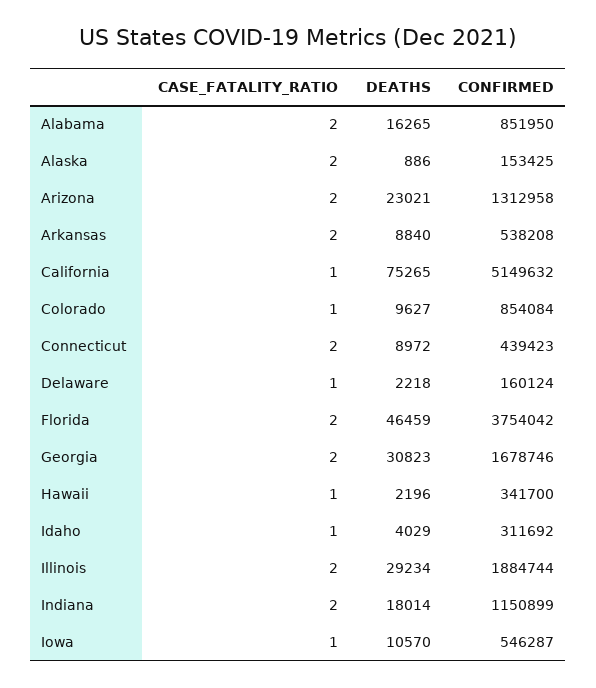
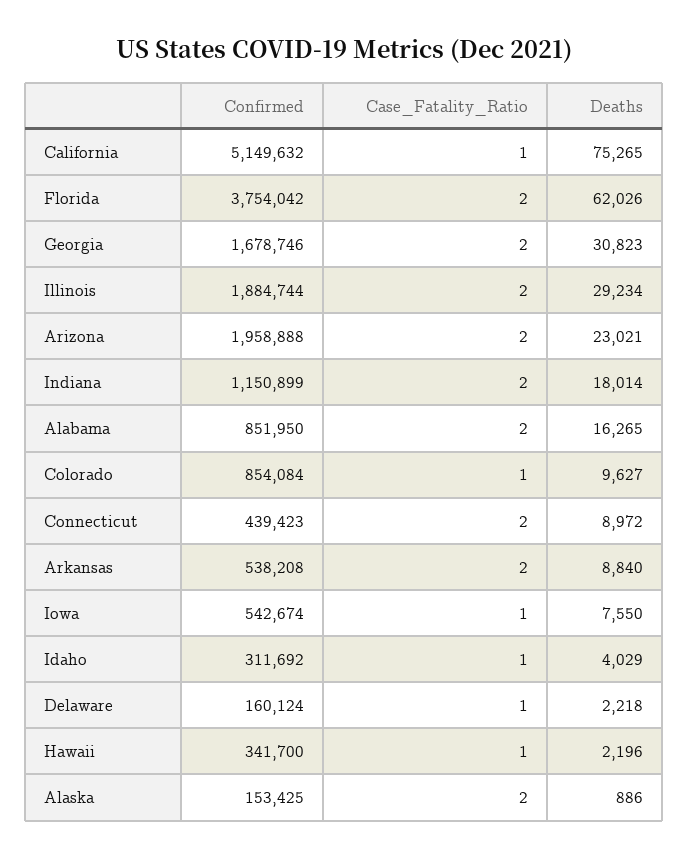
  {
    "CASE_FATALITY_RATIO": {
      "Alabama": 2,
      "Alaska": 2,
      "Arizona": 2,
      "Arkansas": 2,
      "California": 1,
      "Colorado": 1,
      "Connecticut": 2,
      "Delaware": 1,
      "Florida": 2,
      "Georgia": 2,
      "Hawaii": 1,
      "Idaho": 1,
      "Illinois": 2,
      "Indiana": 2,
      "Iowa": 1
    },
    "DEATHS": {
      "Alabama": 16265,
      "Alaska": 886,
      "Arizona": 23021,
      "Arkansas": 8840,
      "California": 75265,
      "Colorado": 9627,
      "Connecticut": 8972,
      "Delaware": 2218,
-     "Florida": 46459,
+     "Florida": 62026,
      "Georgia": 30823,
      "Hawaii": 2196,
      "Idaho": 4029,
      "Illinois": 29234,
      "Indiana": 18014,
-     "Iowa": 10570
+     "Iowa": 7550
    },
    "CONFIRMED": {
      "Alabama": 851950,
      "Alaska": 153425,
-     "Arizona": 1312958,
+     "Arizona": 1958888,
      "Arkansas": 538208,
      "California": 5149632,
      "Colorado": 854084,
      "Connecticut": 439423,
      "Delaware": 160124,
      "Florida": 3754042,
      "Georgia": 1678746,
      "Hawaii": 341700,
      "Idaho": 311692,
      "Illinois": 1884744,
      "Indiana": 1150899,
-     "Iowa": 546287
+     "Iowa": 542674
    }
  }

